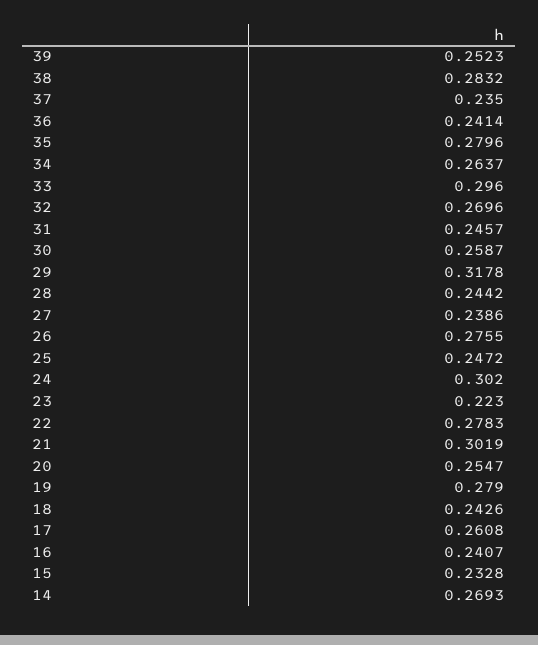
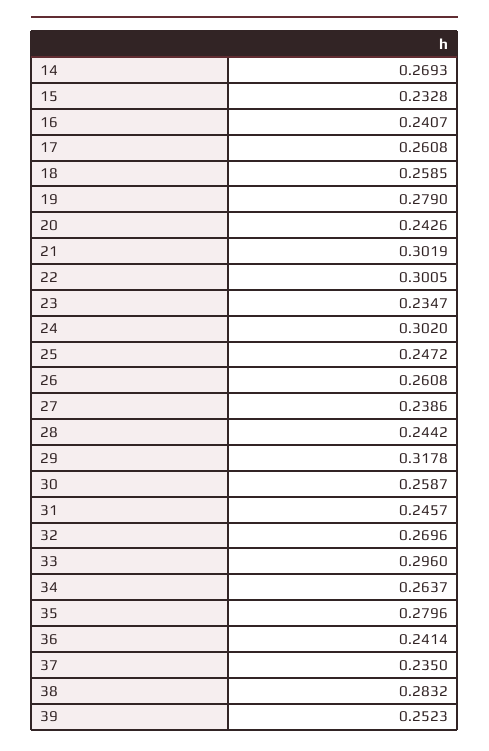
  {
    "39": 0.2523,
    "38": 0.2832,
    "37": 0.235,
    "36": 0.2414,
    "35": 0.2796,
    "34": 0.2637,
    "33": 0.296,
    "32": 0.2696,
    "31": 0.2457,
    "30": 0.2587,
    "29": 0.3178,
    "28": 0.2442,
    "27": 0.2386,
-   "26": 0.2755,
+   "26": 0.2608,
    "25": 0.2472,
    "24": 0.302,
-   "23": 0.223,
+   "23": 0.2347,
-   "22": 0.2783,
+   "22": 0.3005,
    "21": 0.3019,
-   "20": 0.2547,
+   "20": 0.2426,
    "19": 0.279,
-   "18": 0.2426,
+   "18": 0.2585,
    "17": 0.2608,
    "16": 0.2407,
    "15": 0.2328,
    "14": 0.2693
  }

